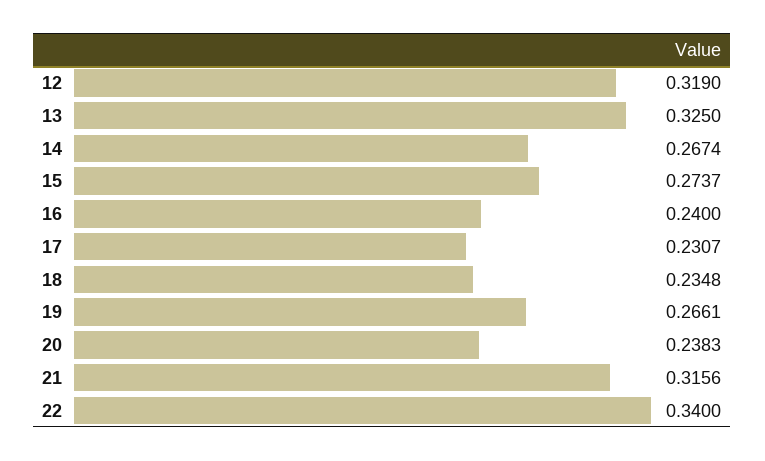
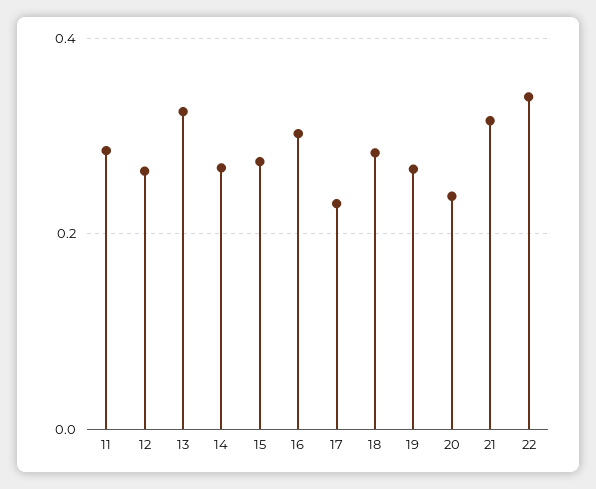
  {
-   "12": 0.319,
+   "12": 0.26,
    "13": 0.325,
    "14": 0.2674,
    "15": 0.2737,
-   "16": 0.24,
+   "16": 0.3,
    "17": 0.2307,
-   "18": 0.2348,
+   "18": 0.28,
    "19": 0.2661,
    "20": 0.2383,
    "21": 0.3156,
-   "22": 0.34
+   "22": 0.34,
+   "11": 0.28
  }

